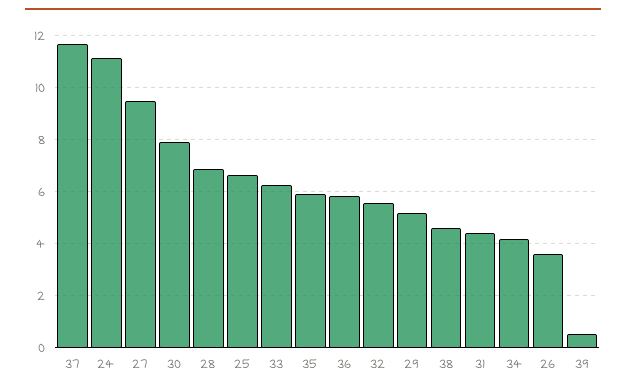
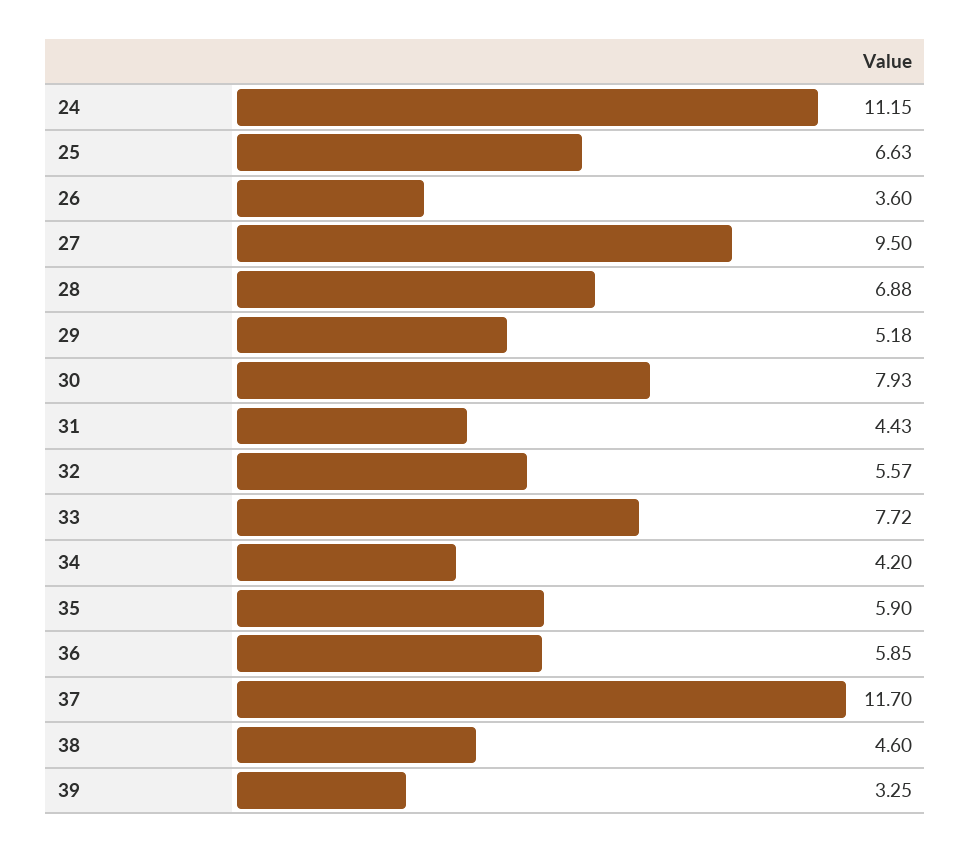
  {
    "37": 11.7,
    "24": 11.15,
    "27": 9.5,
    "30": 7.93,
    "28": 6.88,
    "25": 6.63,
-   "33": 6.25,
+   "33": 7.72,
    "35": 5.9,
    "36": 5.85,
    "32": 5.57,
    "29": 5.18,
    "38": 4.6,
    "31": 4.43,
    "34": 4.2,
    "26": 3.6,
-   "39": 0.5
+   "39": 3.25
  }

